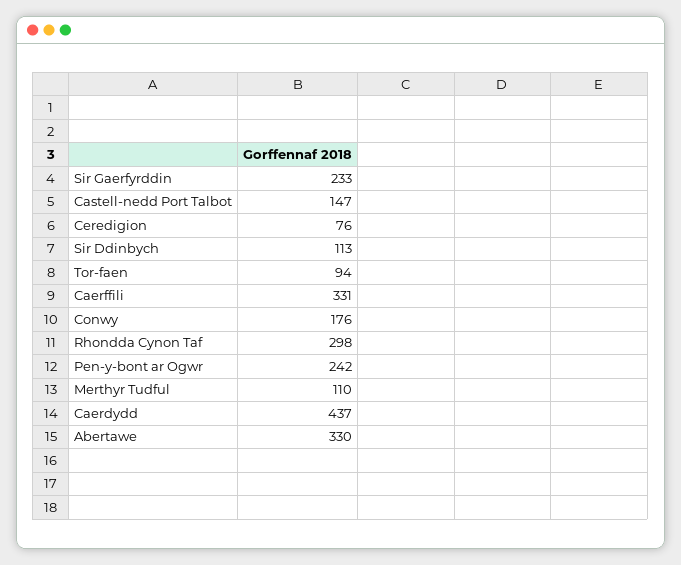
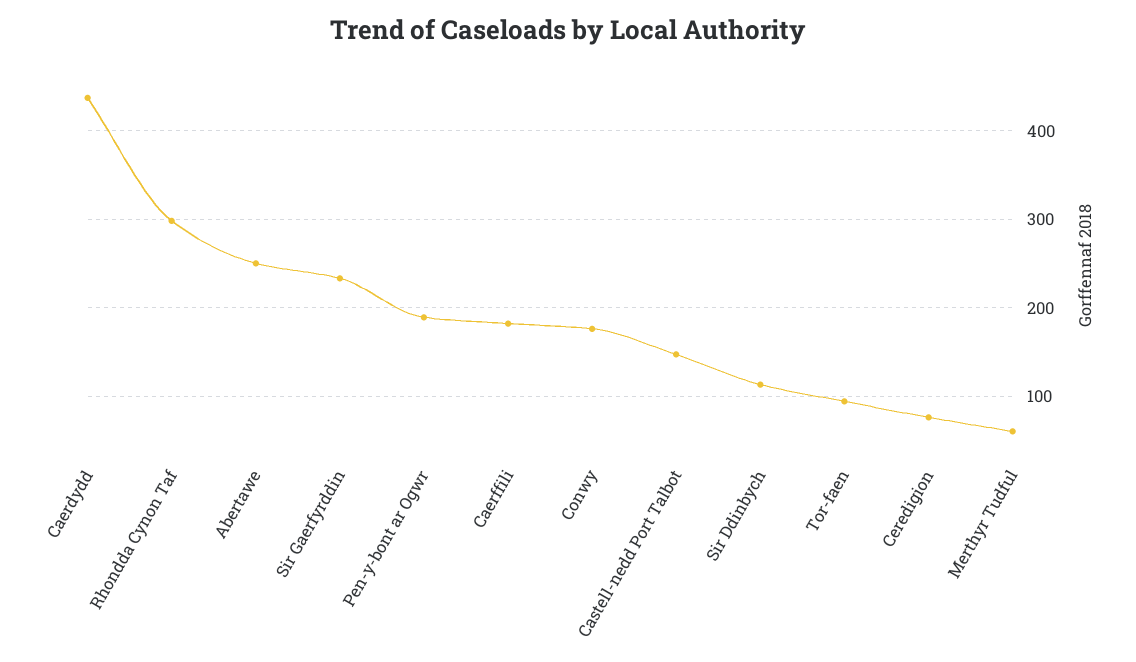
  {
    "Sir Gaerfyrddin": 233,
    "Castell-nedd Port Talbot": 147,
    "Ceredigion": 76,
    "Sir Ddinbych": 113,
    "Tor-faen": 94,
-   "Caerffili": 331,
+   "Caerffili": 180,
    "Conwy": 176,
    "Rhondda Cynon Taf": 298,
-   "Pen-y-bont ar Ogwr": 242,
+   "Pen-y-bont ar Ogwr": 190,
-   "Merthyr Tudful": 110,
+   "Merthyr Tudful": 60,
    "Caerdydd": 437,
-   "Abertawe": 330
+   "Abertawe": 250
  }

